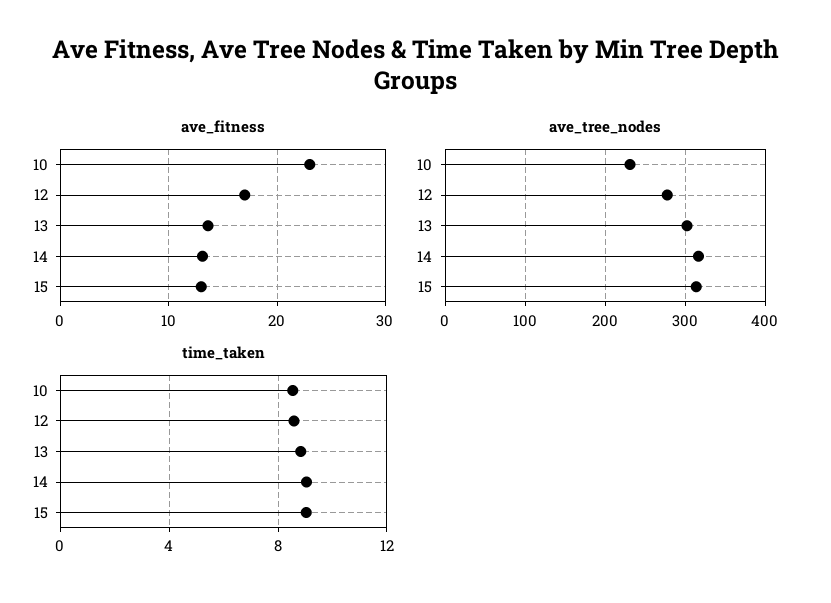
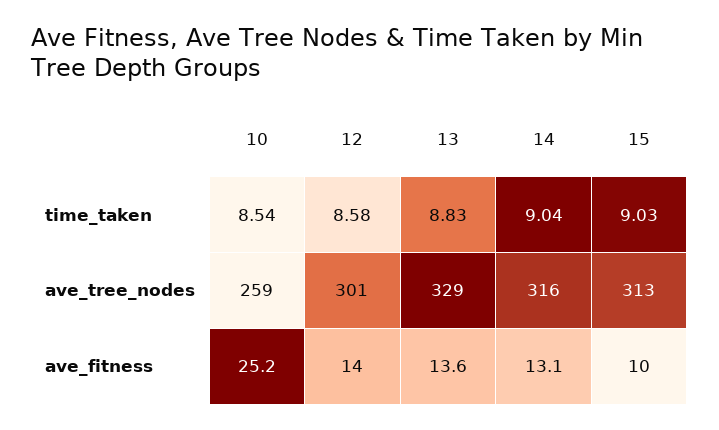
  {
    "ave_fitness": {
-     "10": 23,
+     "10": 25.2,
-     "12": 17,
+     "12": 14,
      "13": 13.6,
      "14": 13.1,
-     "15": 13
+     "15": 10
    },
    "ave_tree_nodes": {
-     "10": 230,
+     "10": 259,
-     "12": 280,
+     "12": 301,
-     "13": 300,
+     "13": 329,
      "14": 316,
      "15": 313
    },
    "time_taken": {
      "10": 8.54,
      "12": 8.58,
      "13": 8.83,
      "14": 9.04,
      "15": 9.03
    }
  }

